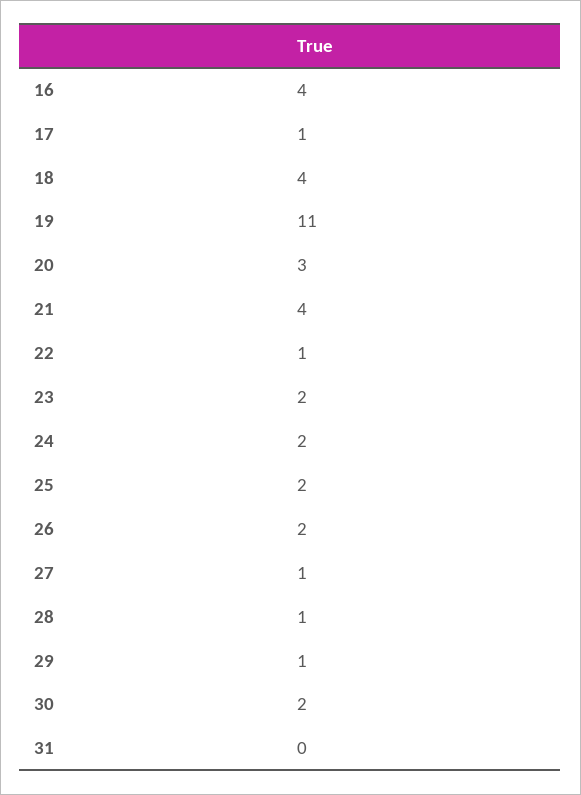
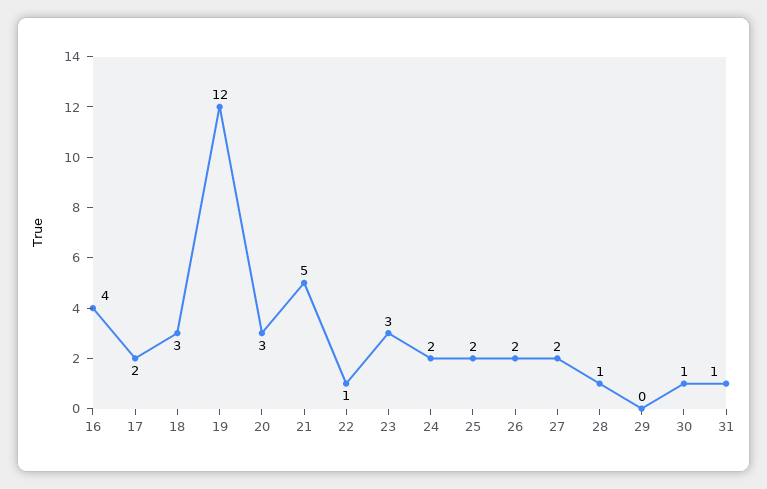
  {
    "16": 4,
-   "17": 1,
+   "17": 2,
-   "18": 4,
+   "18": 3,
-   "19": 11,
+   "19": 12,
    "20": 3,
-   "21": 4,
+   "21": 5,
    "22": 1,
-   "23": 2,
+   "23": 3,
    "24": 2,
    "25": 2,
    "26": 2,
-   "27": 1,
+   "27": 2,
    "28": 1,
-   "29": 1,
+   "29": 0,
-   "30": 2,
+   "30": 1,
-   "31": 0
+   "31": 1
  }

